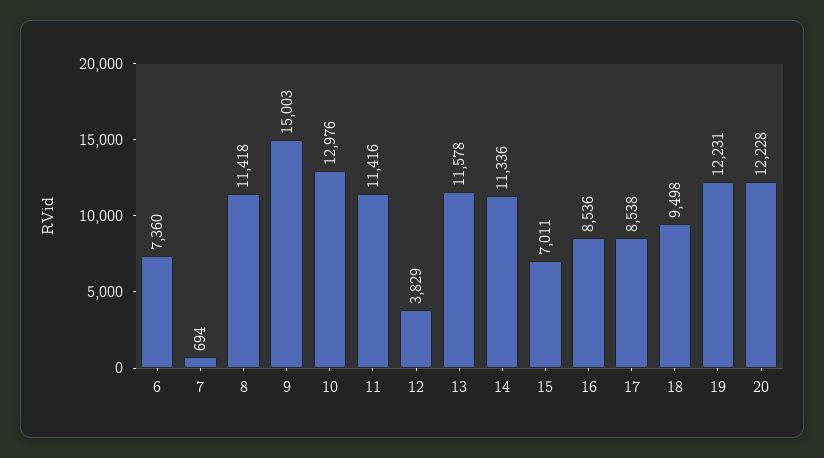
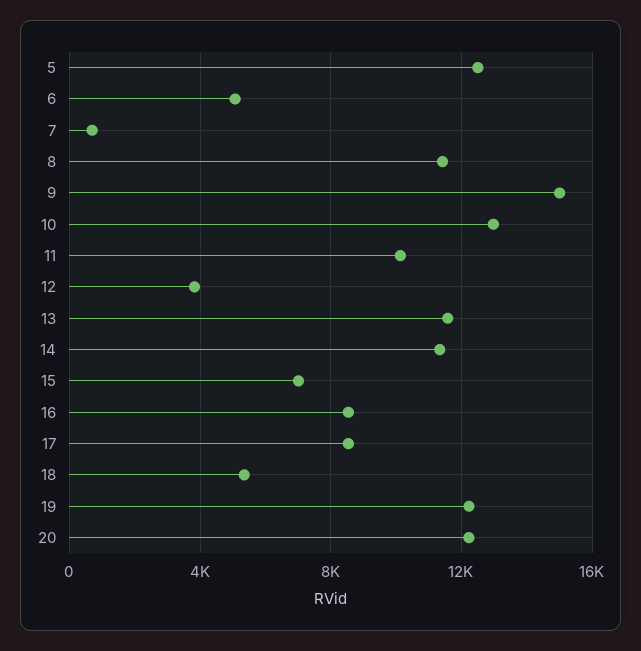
  {
-   "6": 7360,
+   "6": 5000,
    "7": 694,
    "8": 11418,
    "9": 15003,
    "10": 12976,
-   "11": 11416,
+   "11": 10000,
    "12": 3829,
    "13": 11578,
    "14": 11336,
    "15": 7011,
    "16": 8536,
    "17": 8538,
-   "18": 9498,
+   "18": 5500,
    "19": 12231,
-   "20": 12228
+   "20": 12228,
+   "5": 12500
  }

